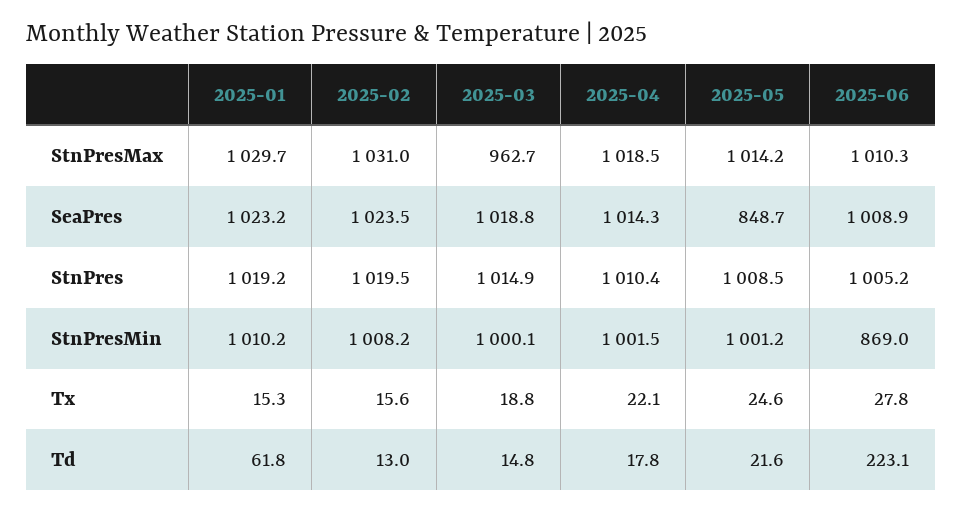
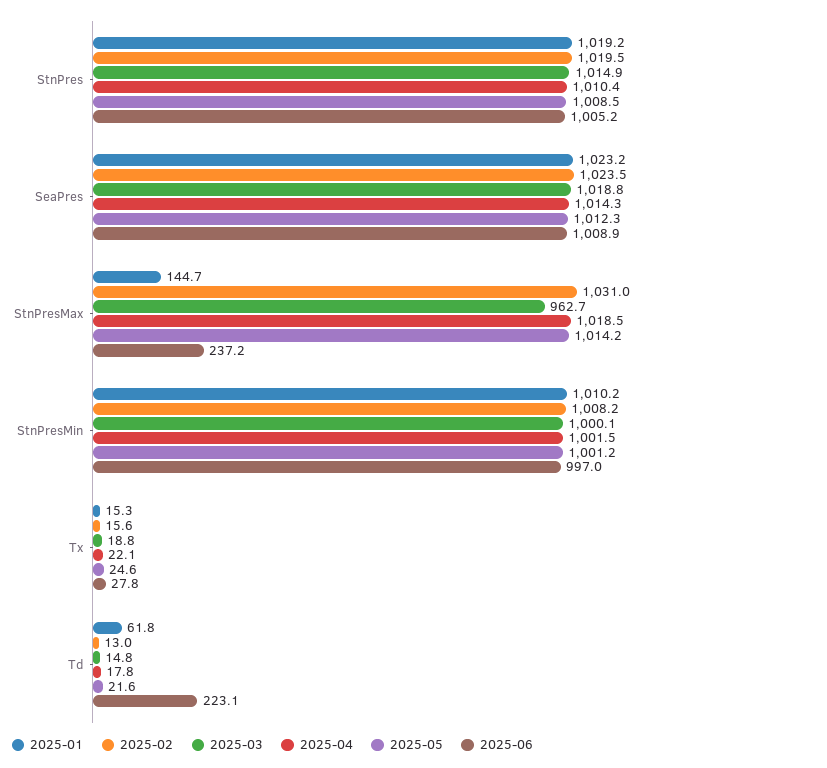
  {
    "2025-01": {
-     "StnPresMax": 1029.7,
+     "StnPresMax": 144.7,
      "SeaPres": 1023.2,
      "StnPres": 1019.2,
      "StnPresMin": 1010.2,
      "Tx": 15.3,
      "Td": 61.8
    },
    "2025-02": {
      "StnPresMax": 1031,
      "SeaPres": 1023.5,
      "StnPres": 1019.5,
      "StnPresMin": 1008.2,
      "Tx": 15.6,
      "Td": 13
    },
    "2025-03": {
      "StnPresMax": 962.7,
      "SeaPres": 1018.8,
      "StnPres": 1014.9,
      "StnPresMin": 1000.1,
      "Tx": 18.8,
      "Td": 14.8
    },
    "2025-04": {
      "StnPresMax": 1018.5,
      "SeaPres": 1014.3,
      "StnPres": 1010.4,
      "StnPresMin": 1001.5,
      "Tx": 22.1,
      "Td": 17.8
    },
    "2025-05": {
      "StnPresMax": 1014.2,
-     "SeaPres": 848.7,
+     "SeaPres": 1012.3,
      "StnPres": 1008.5,
      "StnPresMin": 1001.2,
      "Tx": 24.6,
      "Td": 21.6
    },
    "2025-06": {
-     "StnPresMax": 1010.3,
+     "StnPresMax": 237.2,
      "SeaPres": 1008.9,
      "StnPres": 1005.2,
-     "StnPresMin": 869,
+     "StnPresMin": 997,
      "Tx": 27.8,
      "Td": 223.1
    }
  }

